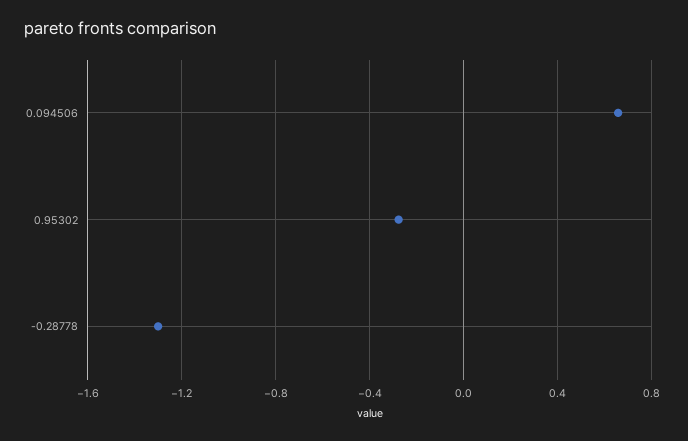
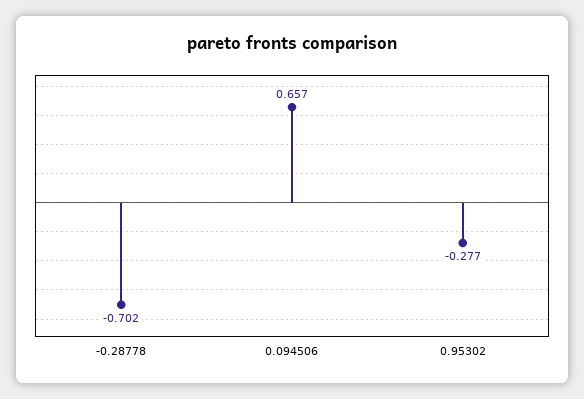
  {
    "0.094506": 0.657,
    "0.95302": -0.277,
-   "-0.28778": -1.3
+   "-0.28778": -0.702
  }

